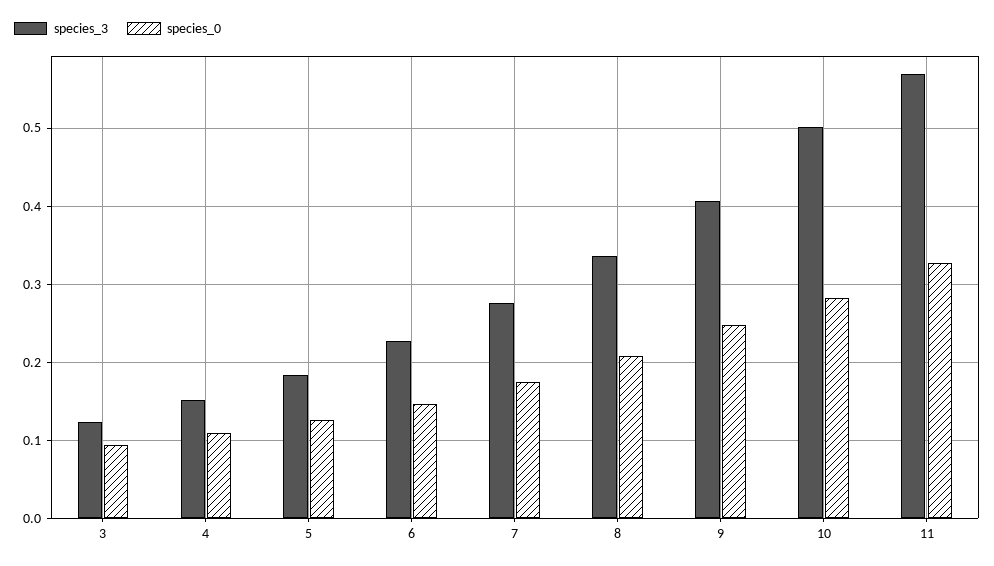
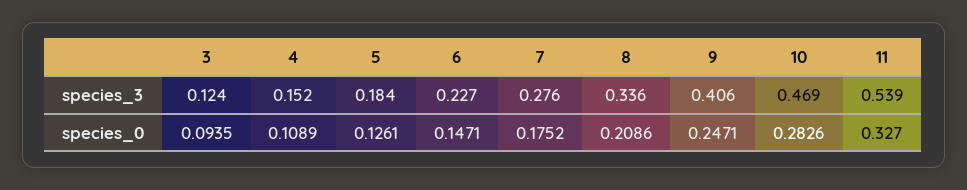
  {
    "species_3": {
      "3": 0.124,
      "4": 0.152,
      "5": 0.184,
      "6": 0.227,
      "7": 0.276,
      "8": 0.336,
      "9": 0.406,
-     "10": 0.5,
+     "10": 0.469,
-     "11": 0.57
+     "11": 0.539
    },
    "species_0": {
      "3": 0.0935,
      "4": 0.1089,
      "5": 0.1261,
      "6": 0.1471,
      "7": 0.1752,
      "8": 0.2086,
      "9": 0.2471,
      "10": 0.2826,
      "11": 0.327
    }
  }

